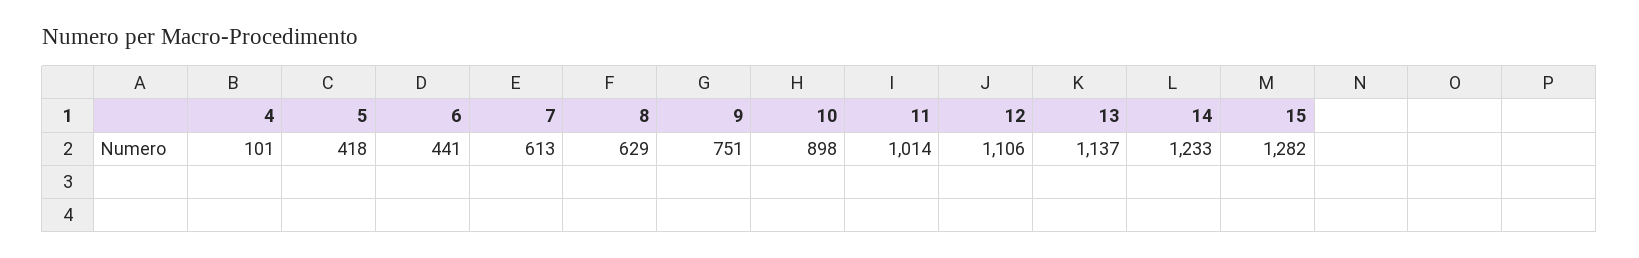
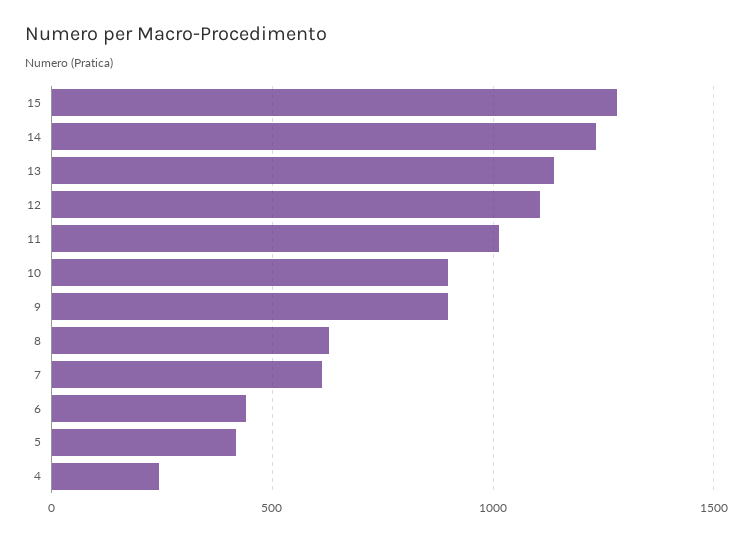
  {
-   "4": 101,
+   "4": 250,
    "5": 418,
    "6": 441,
    "7": 613,
    "8": 629,
-   "9": 751,
+   "9": 900,
    "10": 898,
    "11": 1014,
    "12": 1106,
    "13": 1137,
    "14": 1233,
    "15": 1282
  }

